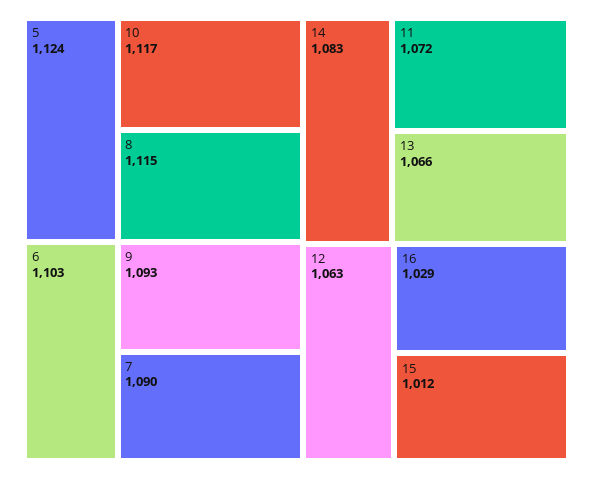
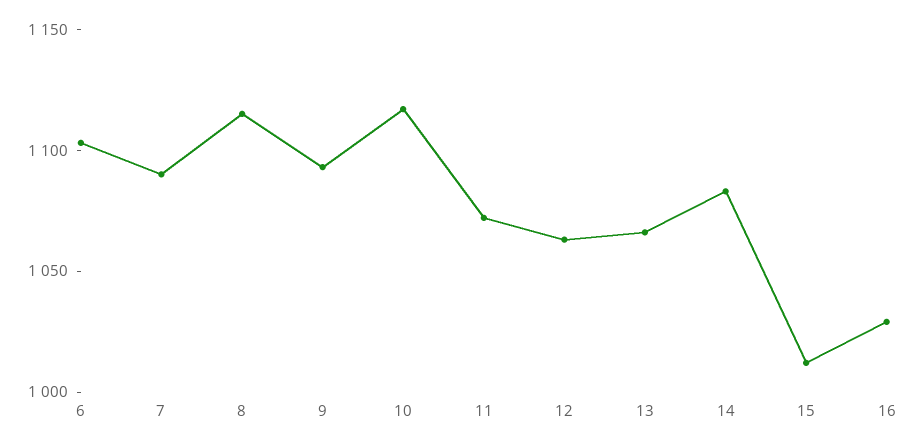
  {
-   "5": 1124,
    "10": 1117,
    "8": 1115,
    "6": 1103,
    "9": 1093,
    "7": 1090,
    "14": 1083,
    "11": 1072,
    "13": 1066,
    "12": 1063,
    "16": 1029,
    "15": 1012
  }

